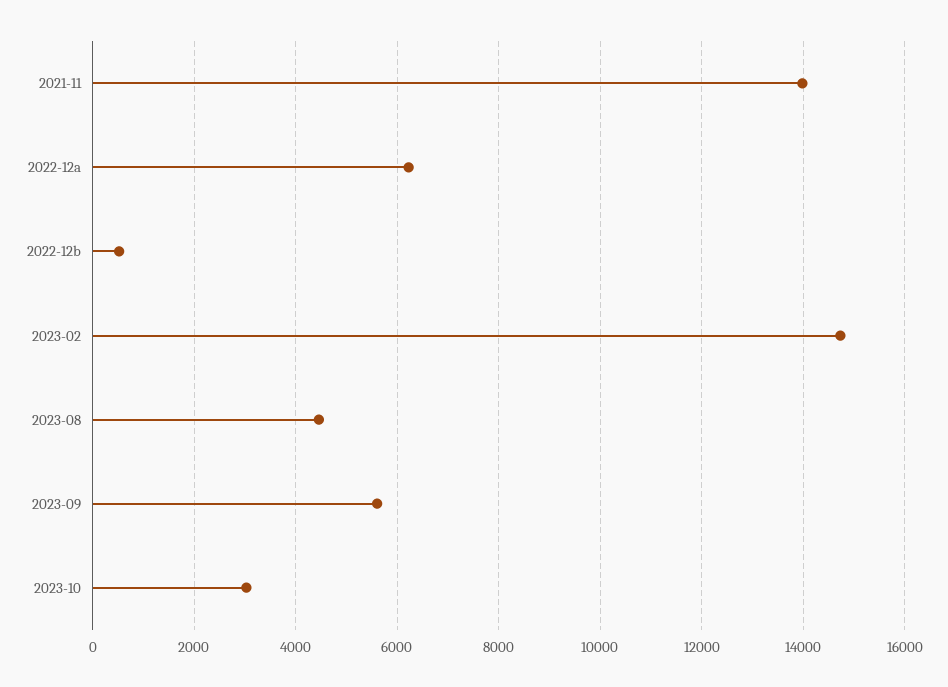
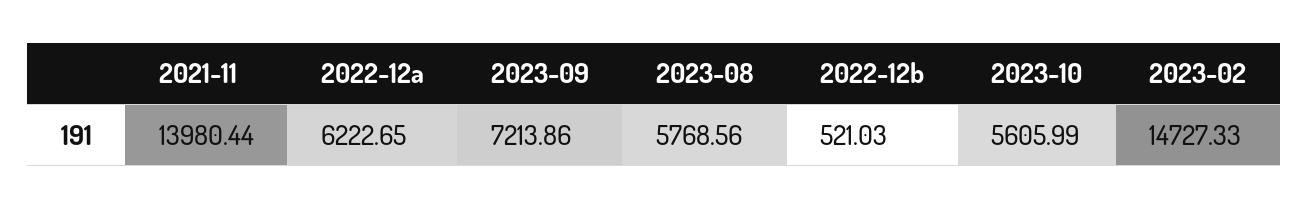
  {
    "2021-11": 13980.44,
    "2022-12a": 6222.65,
    "2022-12b": 521.03,
    "2023-02": 14727.33,
-   "2023-08": 4400,
+   "2023-08": 5768.56,
-   "2023-09": 5600,
+   "2023-09": 7213.86,
-   "2023-10": 3000
+   "2023-10": 5605.99
  }

